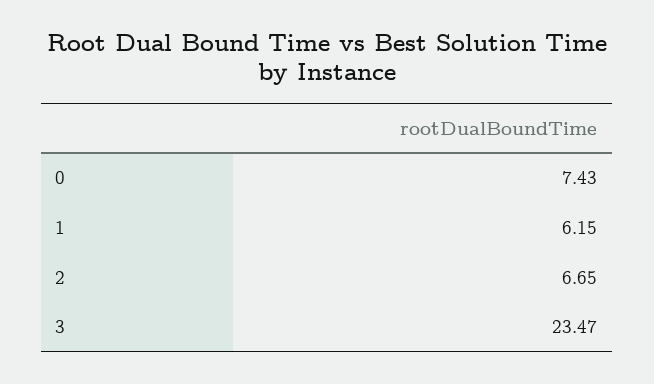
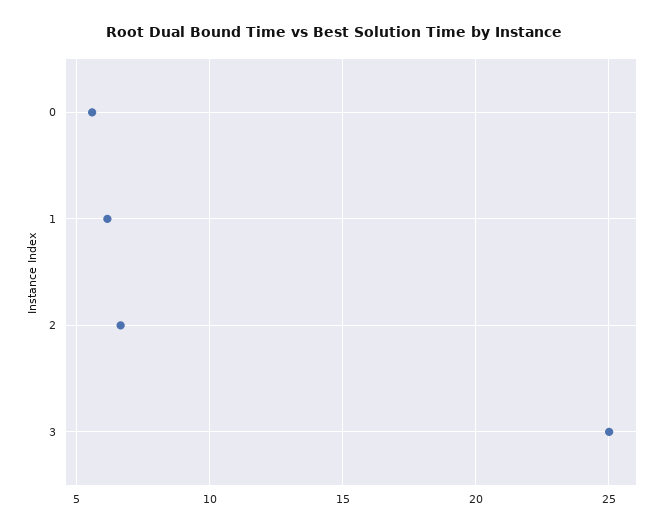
  {
-   "0": 7.43,
+   "0": 5.5,
    "1": 6.15,
    "2": 6.65,
-   "3": 23.47
+   "3": 25
  }

